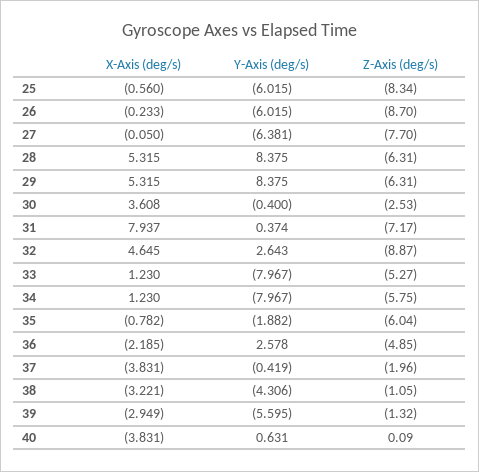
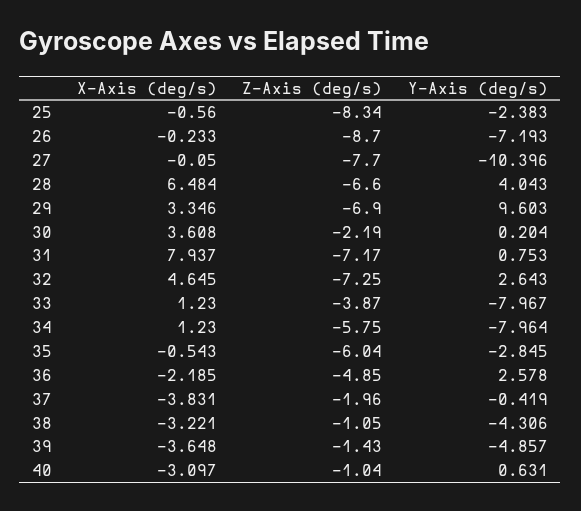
  {
    "X-Axis (deg/s)": {
      "25": -0.56,
      "26": -0.233,
      "27": -0.05,
-     "28": 5.315,
+     "28": 6.484,
-     "29": 5.315,
+     "29": 3.346,
      "30": 3.608,
      "31": 7.937,
      "32": 4.645,
      "33": 1.23,
      "34": 1.23,
-     "35": -0.782,
+     "35": -0.543,
      "36": -2.185,
      "37": -3.831,
      "38": -3.221,
-     "39": -2.949,
+     "39": -3.648,
-     "40": -3.831
+     "40": -3.097
    },
    "Y-Axis (deg/s)": {
-     "25": -6.015,
+     "25": -2.383,
-     "26": -6.015,
+     "26": -7.193,
-     "27": -6.381,
+     "27": -10.396,
-     "28": 8.375,
+     "28": 4.043,
-     "29": 8.375,
+     "29": 9.603,
-     "30": -0.4,
+     "30": 0.204,
-     "31": 0.374,
+     "31": 0.753,
      "32": 2.643,
      "33": -7.967,
-     "34": -7.967,
+     "34": -7.964,
-     "35": -1.882,
+     "35": -2.845,
      "36": 2.578,
      "37": -0.419,
      "38": -4.306,
-     "39": -5.595,
+     "39": -4.857,
      "40": 0.631
    },
    "Z-Axis (deg/s)": {
      "25": -8.34,
      "26": -8.7,
      "27": -7.7,
-     "28": -6.31,
+     "28": -6.6,
-     "29": -6.31,
+     "29": -6.9,
-     "30": -2.53,
+     "30": -2.19,
      "31": -7.17,
-     "32": -8.87,
+     "32": -7.25,
-     "33": -5.27,
+     "33": -3.87,
      "34": -5.75,
      "35": -6.04,
      "36": -4.85,
      "37": -1.96,
      "38": -1.05,
-     "39": -1.32,
+     "39": -1.43,
-     "40": 0.09
+     "40": -1.04
    }
  }

